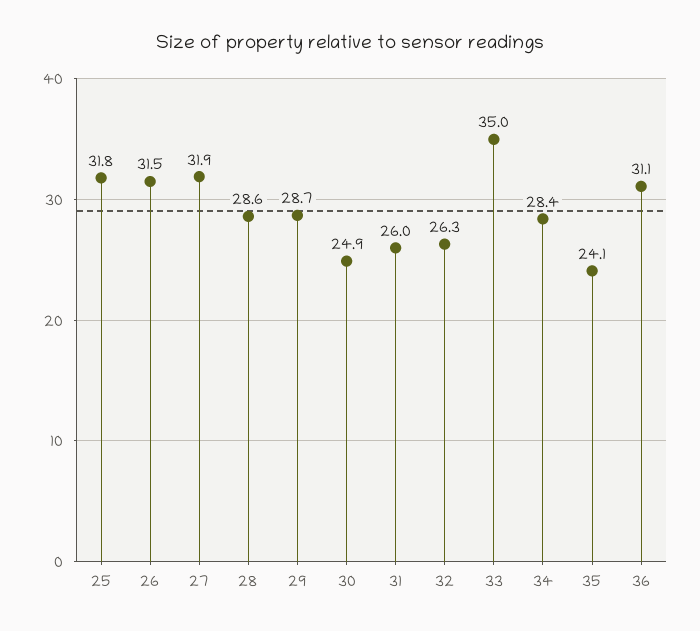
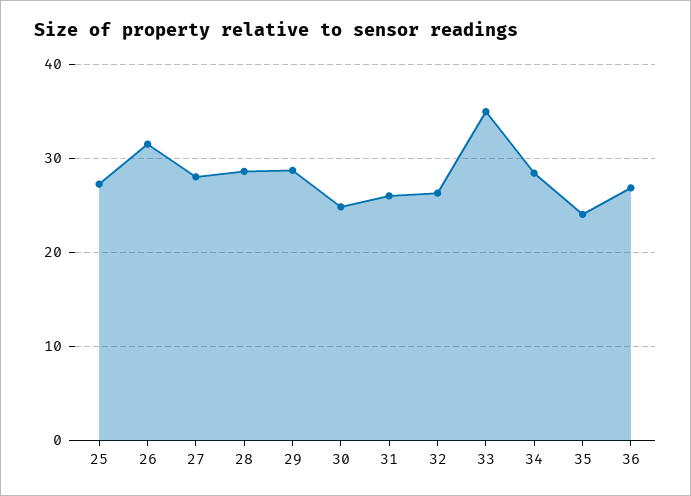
  {
-   "25": 31.8,
+   "25": 27,
    "26": 31.5,
-   "27": 31.9,
+   "27": 28,
    "28": 28.6,
    "29": 28.7,
    "30": 24.9,
    "31": 26,
    "32": 26.3,
    "33": 35,
    "34": 28.4,
    "35": 24.1,
-   "36": 31.1
+   "36": 27
  }

